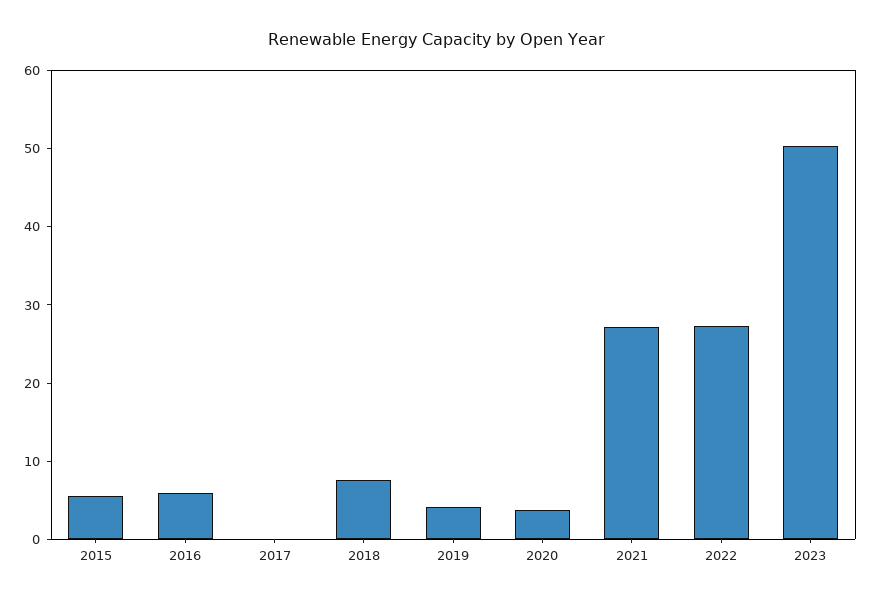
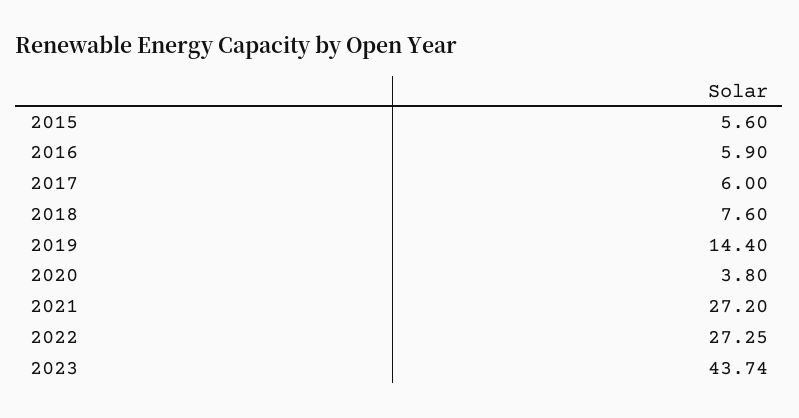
  {
    "2015": 5.6,
    "2016": 5.9,
-   "2017": 0,
+   "2017": 6,
    "2018": 7.6,
-   "2019": 4,
+   "2019": 14.4,
    "2020": 3.8,
    "2021": 27.2,
    "2022": 27.25,
-   "2023": 50
+   "2023": 43.74
  }

